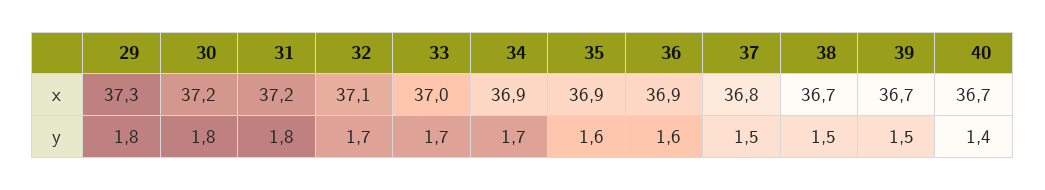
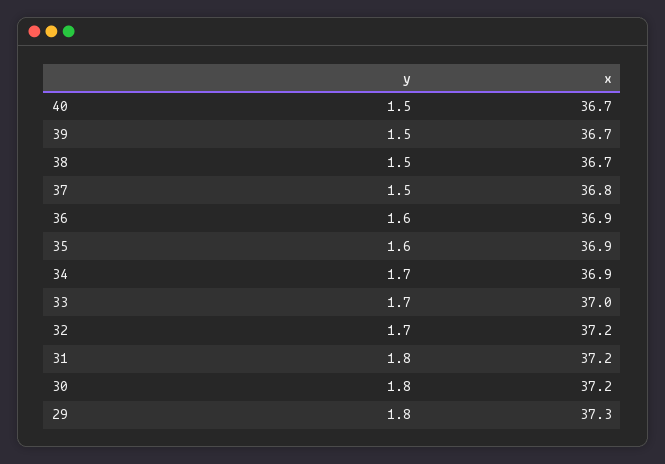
  {
    "29": {
      "x": 37.3,
      "y": 1.8
    },
    "30": {
      "x": 37.2,
      "y": 1.8
    },
    "31": {
      "x": 37.2,
      "y": 1.8
    },
    "32": {
-     "x": 37.1,
+     "x": 37.2,
      "y": 1.7
    },
    "33": {
      "x": 37,
      "y": 1.7
    },
    "34": {
      "x": 36.9,
      "y": 1.7
    },
    "35": {
      "x": 36.9,
      "y": 1.6
    },
    "36": {
      "x": 36.9,
      "y": 1.6
    },
    "37": {
      "x": 36.8,
      "y": 1.5
    },
    "38": {
      "x": 36.7,
      "y": 1.5
    },
    "39": {
      "x": 36.7,
      "y": 1.5
    },
    "40": {
      "x": 36.7,
-     "y": 1.4
+     "y": 1.5
    }
  }

